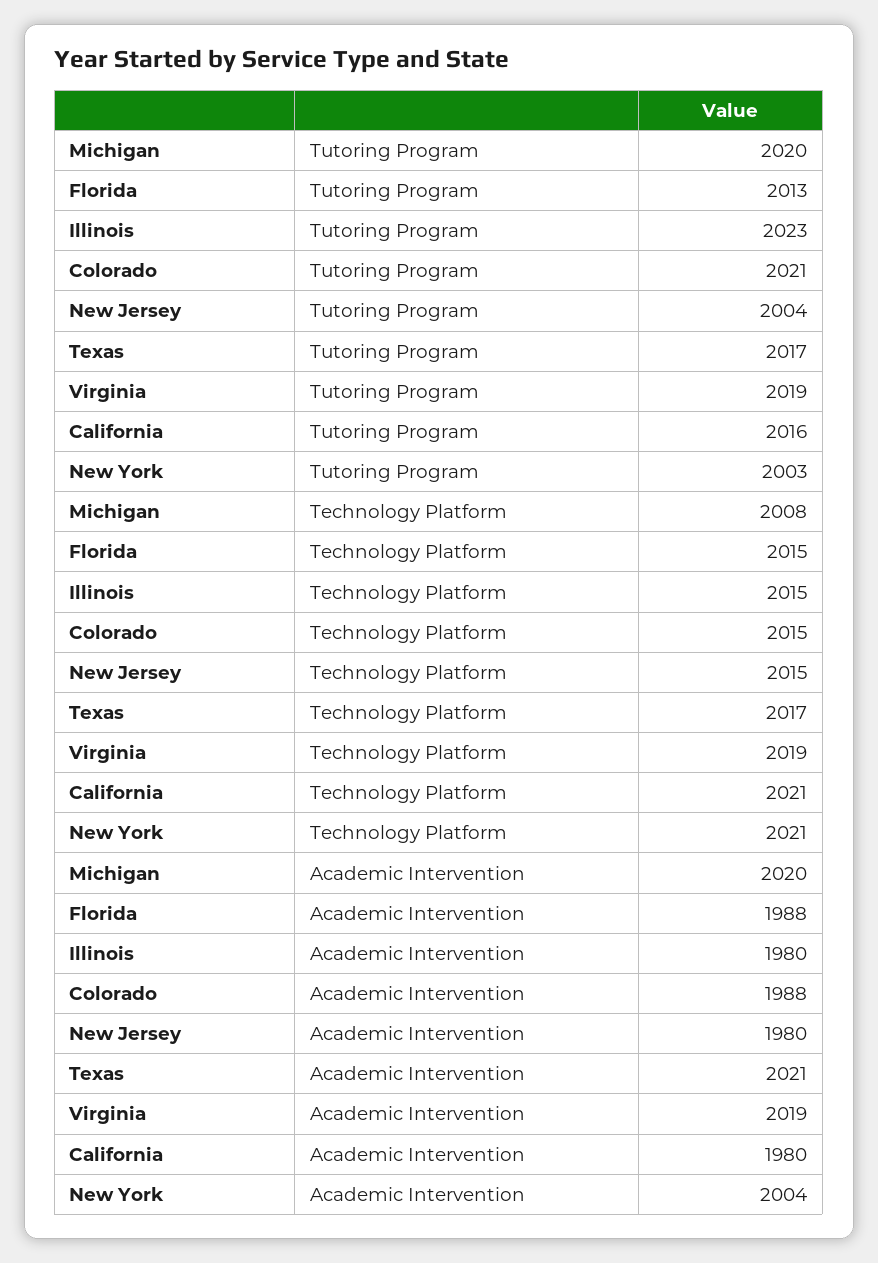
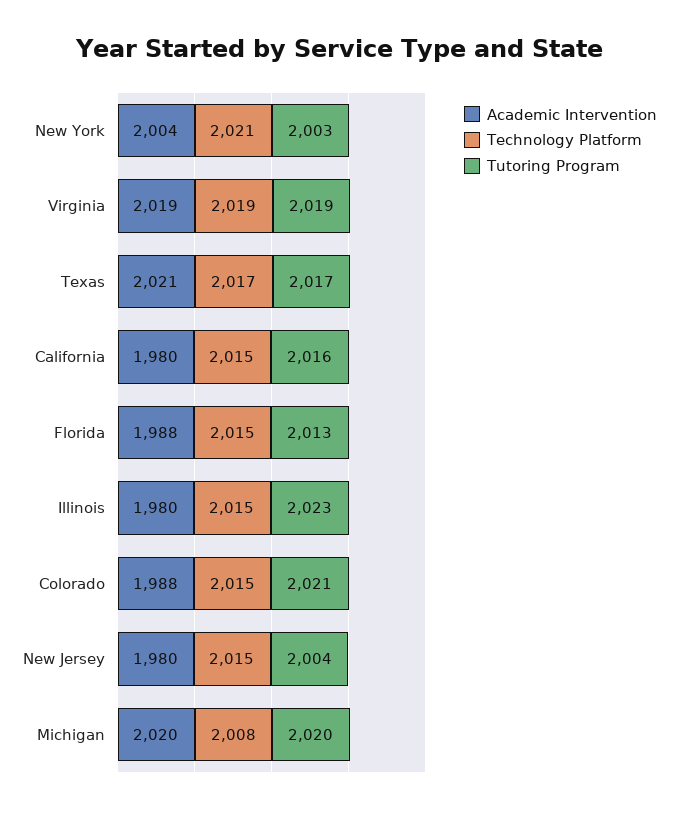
  {
    "Tutoring Program": {
      "Michigan": 2020,
      "Florida": 2013,
      "Illinois": 2023,
      "Colorado": 2021,
      "New Jersey": 2004,
      "Texas": 2017,
      "Virginia": 2019,
      "California": 2016,
      "New York": 2003
    },
    "Technology Platform": {
      "Michigan": 2008,
      "Florida": 2015,
      "Illinois": 2015,
      "Colorado": 2015,
      "New Jersey": 2015,
      "Texas": 2017,
      "Virginia": 2019,
-     "California": 2021,
+     "California": 2015,
      "New York": 2021
    },
    "Academic Intervention": {
      "Michigan": 2020,
      "Florida": 1988,
      "Illinois": 1980,
      "Colorado": 1988,
      "New Jersey": 1980,
      "Texas": 2021,
      "Virginia": 2019,
      "California": 1980,
      "New York": 2004
    }
  }

